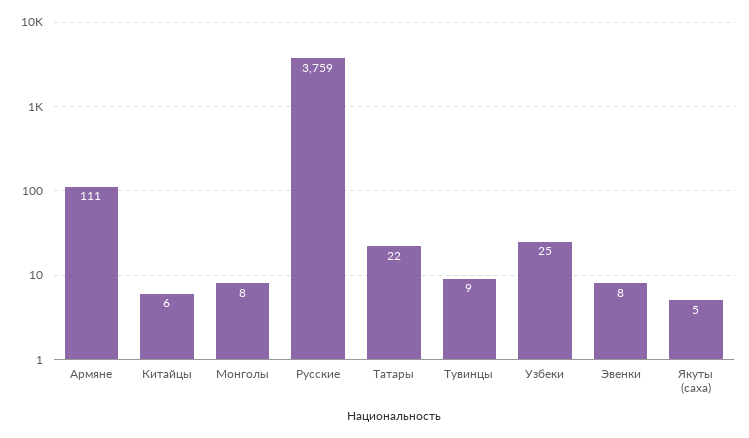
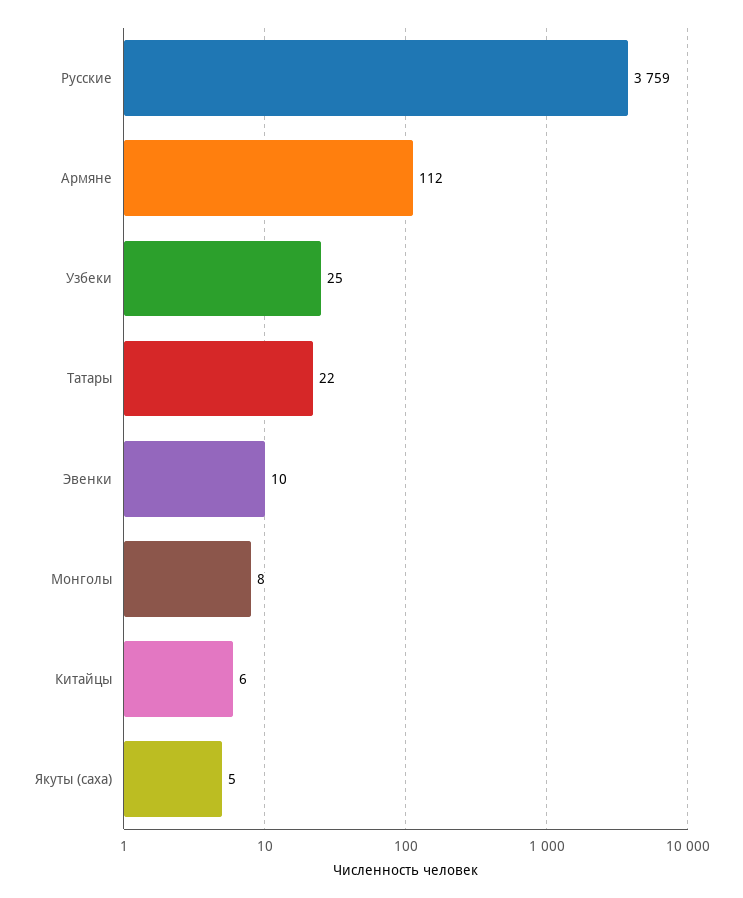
  {
-   "Армяне": 111,
+   "Армяне": 112,
    "Китайцы": 6,
    "Монголы": 8,
    "Русские": 3759,
    "Татары": 22,
-   "Тувинцы": 9,
    "Узбеки": 25,
-   "Эвенки": 8,
+   "Эвенки": 10,
    "Якуты (саха)": 5
  }

